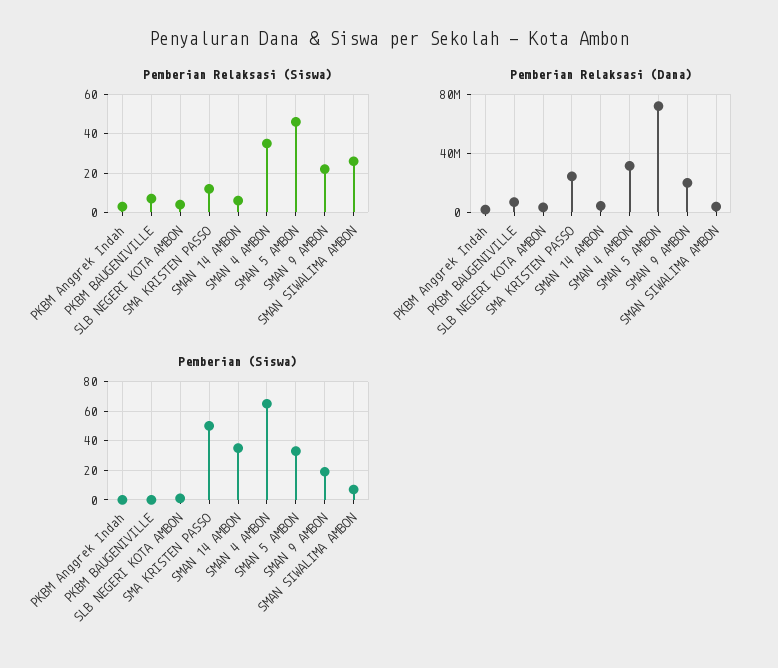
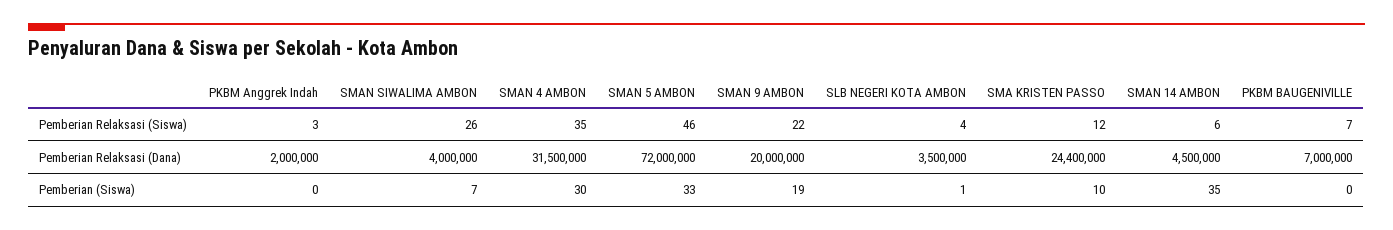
  {
    "Pemberian Relaksasi (Siswa)": {
      "PKBM Anggrek Indah": 3,
      "PKBM BAUGENIVILLE": 7,
      "SLB NEGERI KOTA AMBON": 4,
      "SMA KRISTEN PASSO": 12,
      "SMAN 14 AMBON": 6,
      "SMAN 4 AMBON": 35,
      "SMAN 5 AMBON": 46,
      "SMAN 9 AMBON": 22,
      "SMAN SIWALIMA AMBON": 26
    },
    "Pemberian Relaksasi (Dana)": {
      "PKBM Anggrek Indah": 2000000,
      "PKBM BAUGENIVILLE": 7000000,
      "SLB NEGERI KOTA AMBON": 3500000,
      "SMA KRISTEN PASSO": 24400000,
      "SMAN 14 AMBON": 4500000,
      "SMAN 4 AMBON": 31500000,
      "SMAN 5 AMBON": 72000000,
      "SMAN 9 AMBON": 20000000,
      "SMAN SIWALIMA AMBON": 4000000
    },
    "Pemberian (Siswa)": {
      "PKBM Anggrek Indah": 0,
      "PKBM BAUGENIVILLE": 0,
      "SLB NEGERI KOTA AMBON": 1,
-     "SMA KRISTEN PASSO": 50,
+     "SMA KRISTEN PASSO": 10,
      "SMAN 14 AMBON": 35,
-     "SMAN 4 AMBON": 65,
+     "SMAN 4 AMBON": 30,
      "SMAN 5 AMBON": 33,
      "SMAN 9 AMBON": 19,
      "SMAN SIWALIMA AMBON": 7
    }
  }

